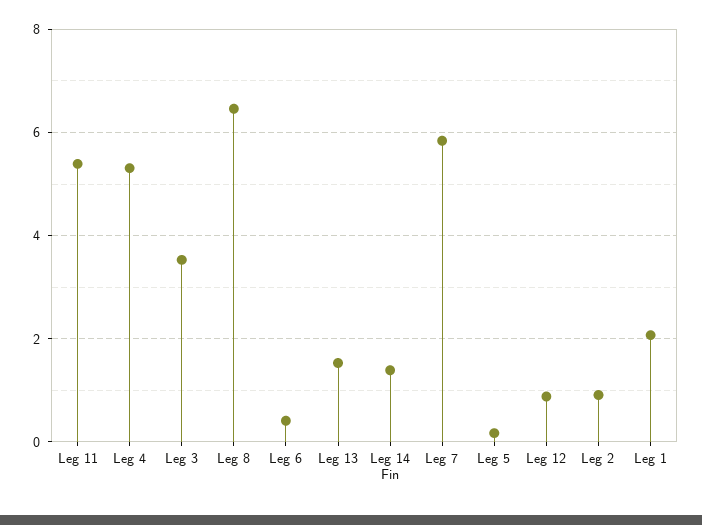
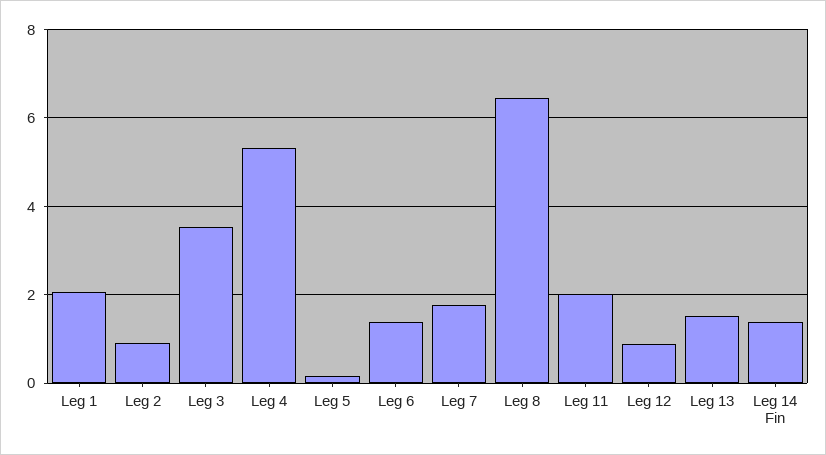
  {
-   "Leg 11": 5.4,
+   "Leg 11": 2,
    "Leg 4": 5.4,
    "Leg 3": 3.6,
    "Leg 8": 6.4,
-   "Leg 6": 0.4,
+   "Leg 6": 1.4,
    "Leg 13": 1.6,
    "Leg 14 Fin": 1.4,
-   "Leg 7": 5.8,
+   "Leg 7": 1.8,
    "Leg 5": 0.2,
    "Leg 12": 0.8,
    "Leg 2": 1,
    "Leg 1": 2
  }

